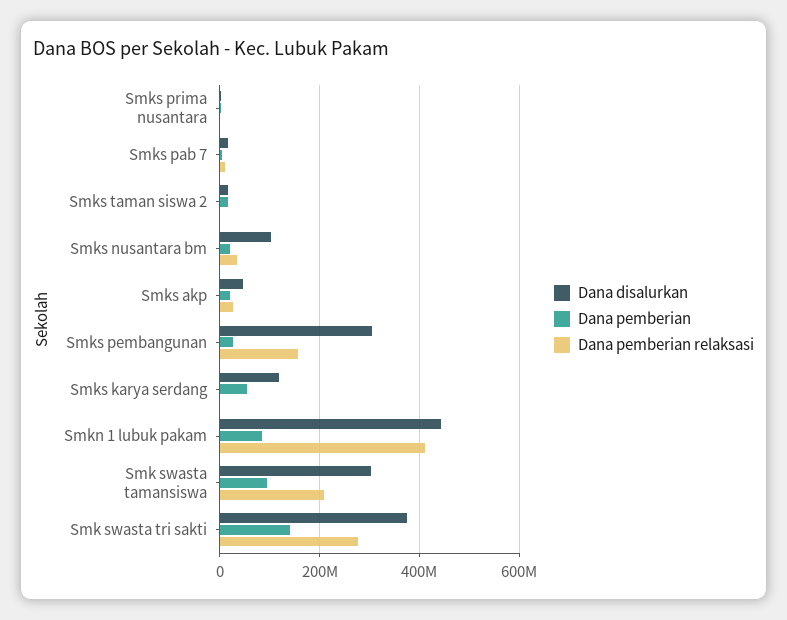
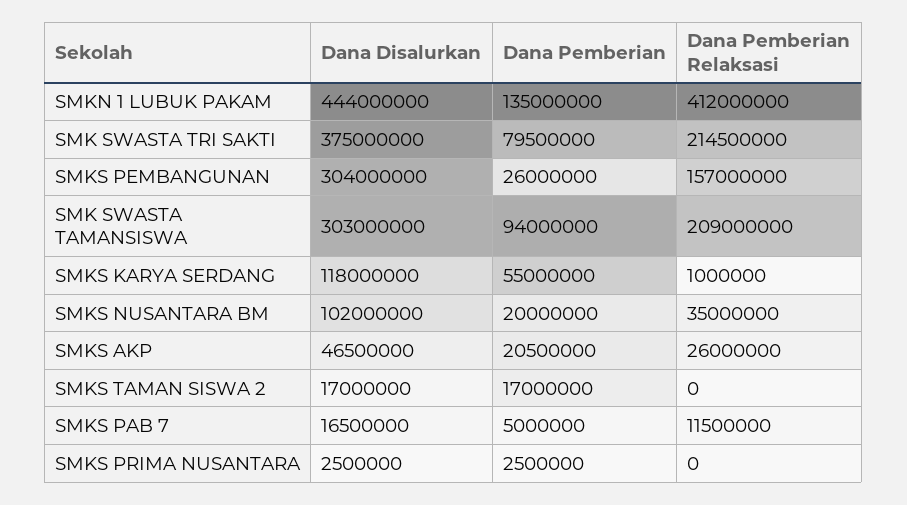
  {
    "Dana disalurkan": {
      "Smks prima nusantara": 2500000,
      "Smks pab 7": 16500000,
      "Smks taman siswa 2": 17000000,
      "Smks nusantara bm": 102000000,
      "Smks akp": 46500000,
      "Smks pembangunan": 304000000,
      "Smks karya serdang": 118000000,
      "Smkn 1 lubuk pakam": 444000000,
      "Smk swasta tamansiswa": 303000000,
      "Smk swasta tri sakti": 375000000
    },
    "Dana pemberian": {
      "Smks prima nusantara": 2500000,
      "Smks pab 7": 5000000,
      "Smks taman siswa 2": 17000000,
      "Smks nusantara bm": 20000000,
      "Smks akp": 20500000,
      "Smks pembangunan": 26000000,
      "Smks karya serdang": 55000000,
-     "Smkn 1 lubuk pakam": 80000000,
+     "Smkn 1 lubuk pakam": 135000000,
      "Smk swasta tamansiswa": 94000000,
-     "Smk swasta tri sakti": 140000000
+     "Smk swasta tri sakti": 79500000
    },
    "Dana pemberian relaksasi": {
      "Smks prima nusantara": 0,
      "Smks pab 7": 11500000,
      "Smks taman siswa 2": 0,
      "Smks nusantara bm": 35000000,
      "Smks akp": 26000000,
      "Smks pembangunan": 157000000,
      "Smks karya serdang": 1000000,
      "Smkn 1 lubuk pakam": 412000000,
      "Smk swasta tamansiswa": 209000000,
-     "Smk swasta tri sakti": 280000000
+     "Smk swasta tri sakti": 214500000
    }
  }

